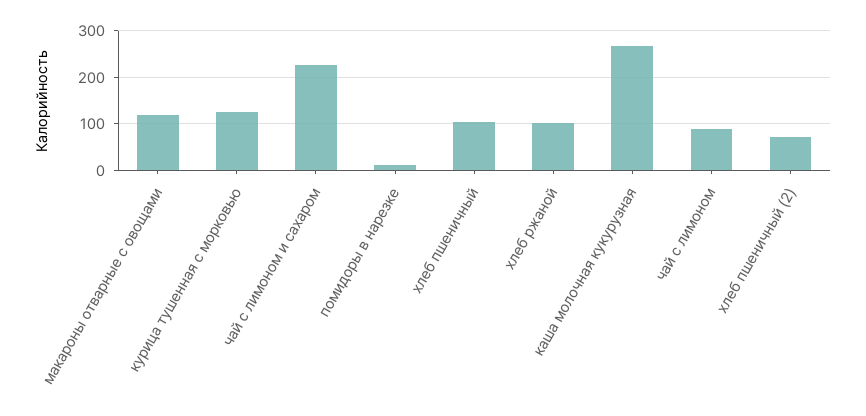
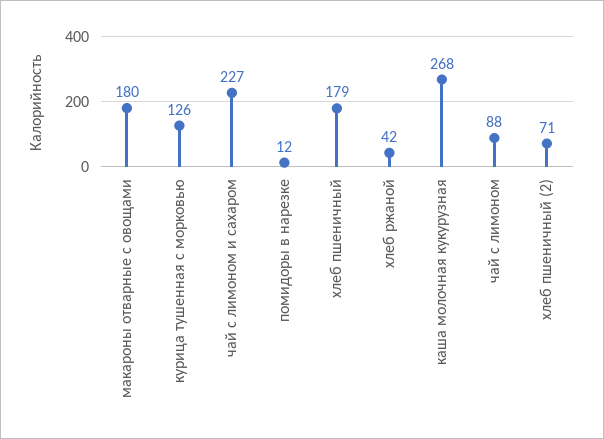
  {
-   "макароны отварные с овощами": 120,
+   "макароны отварные с овощами": 180,
    "курица тушенная с морковью": 126,
    "чай с лимоном и сахаром": 227,
    "помидоры в нарезке": 12,
-   "хлеб пшеничный": 100,
+   "хлеб пшеничный": 179,
-   "хлеб ржаной": 100,
+   "хлеб ржаной": 42,
    "каша молочная кукурузная": 268,
    "чай с лимоном": 88,
    "хлеб пшеничный (2)": 71
  }

